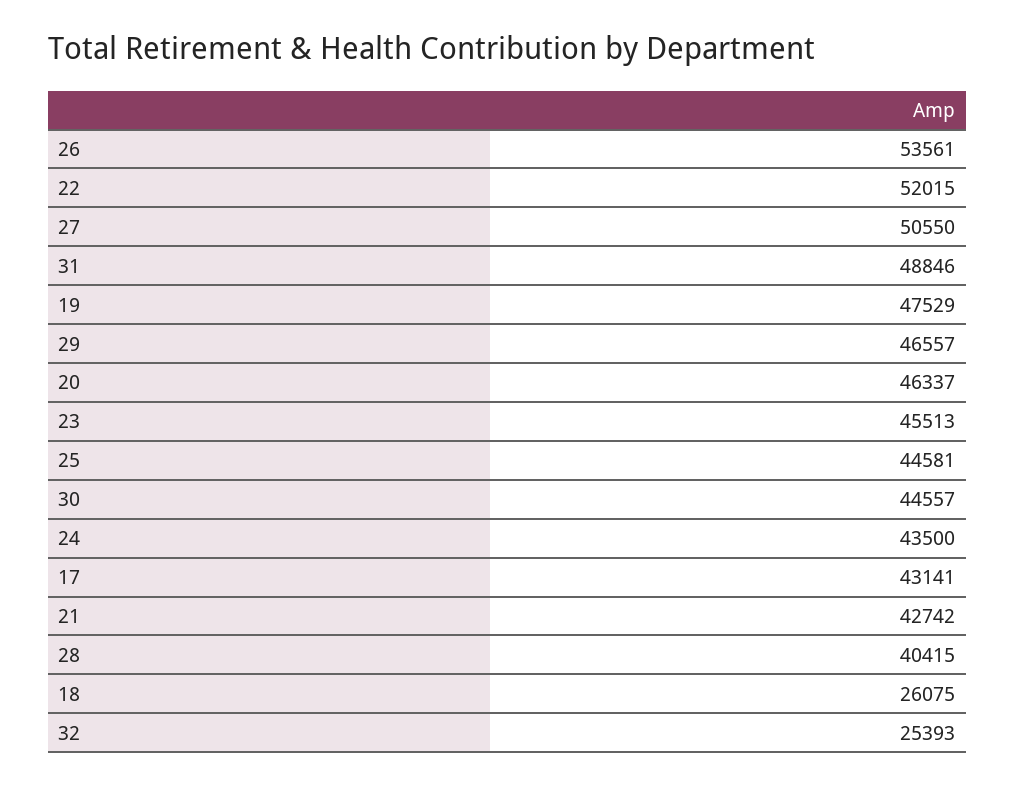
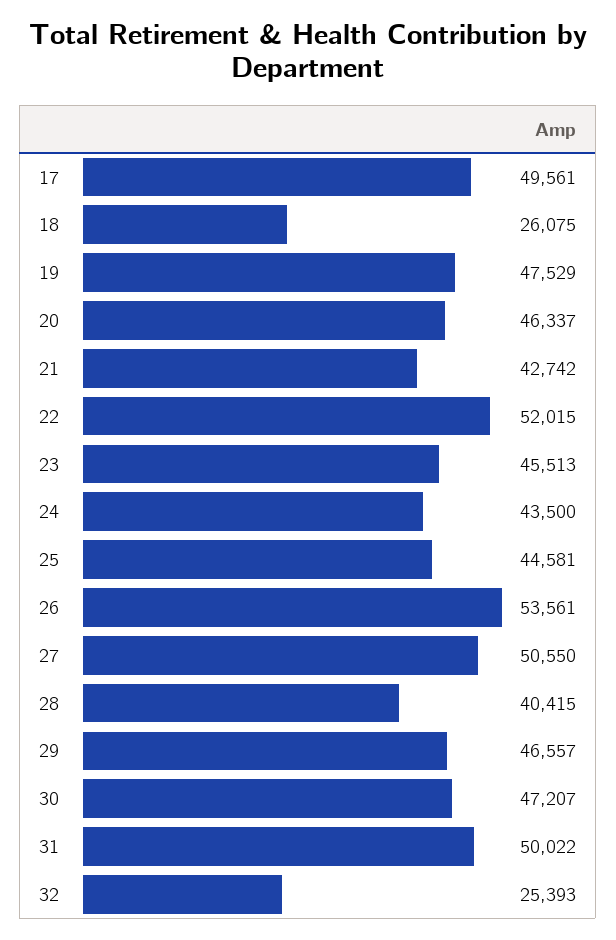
  {
    "26": 53561,
    "22": 52015,
    "27": 50550,
-   "31": 48846,
+   "31": 50022,
    "19": 47529,
    "29": 46557,
    "20": 46337,
    "23": 45513,
    "25": 44581,
-   "30": 44557,
+   "30": 47207,
    "24": 43500,
-   "17": 43141,
+   "17": 49561,
    "21": 42742,
    "28": 40415,
    "18": 26075,
    "32": 25393
  }

